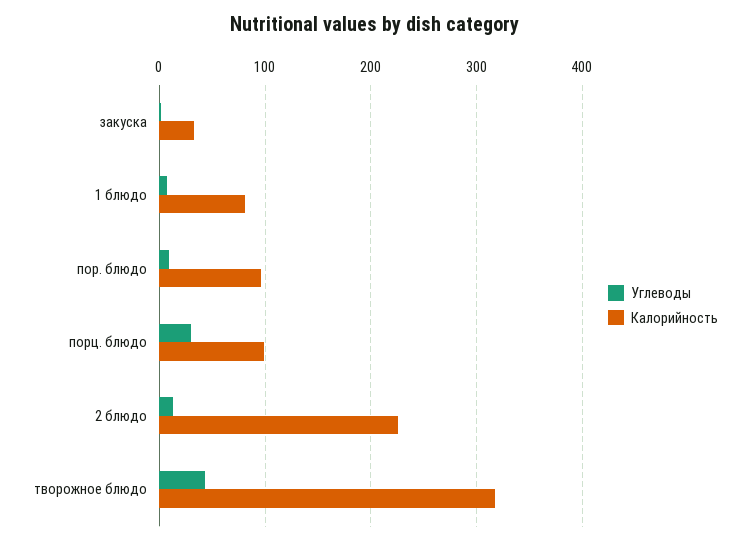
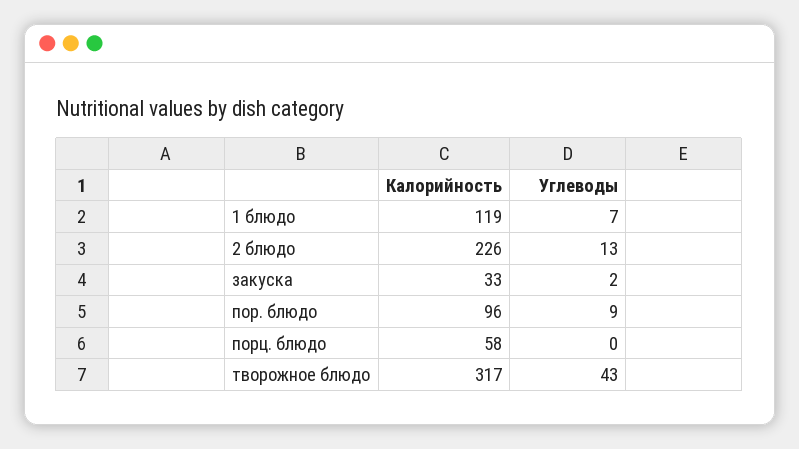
  {
    "Углеводы": {
      "закуска": 2,
      "1 блюдо": 7,
      "пор. блюдо": 9,
-     "порц. блюдо": 30,
+     "порц. блюдо": 0,
      "2 блюдо": 13,
      "творожное блюдо": 43
    },
    "Калорийность": {
      "закуска": 33,
-     "1 блюдо": 80,
+     "1 блюдо": 119,
      "пор. блюдо": 96,
-     "порц. блюдо": 100,
+     "порц. блюдо": 58,
      "2 блюдо": 226,
      "творожное блюдо": 317
    }
  }

